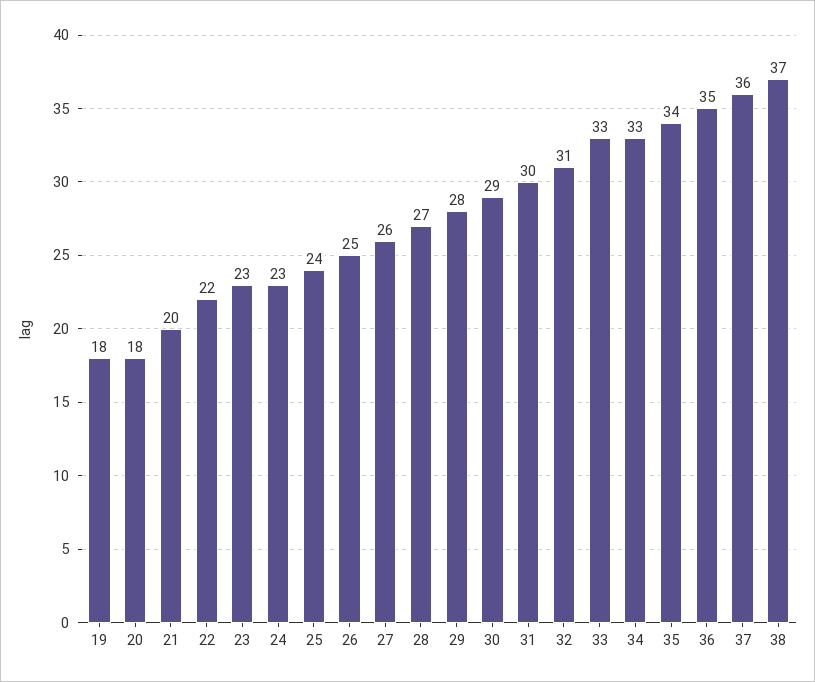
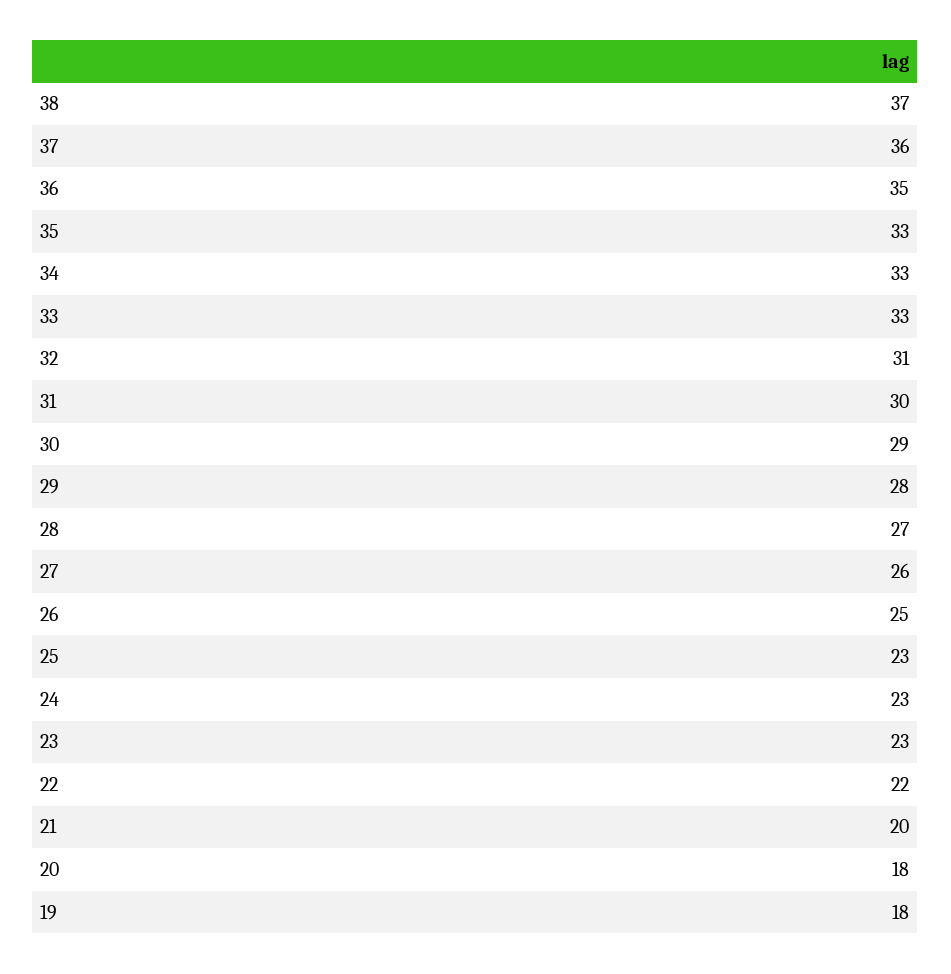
  {
    "19": 18,
    "20": 18,
    "21": 20,
    "22": 22,
    "23": 23,
    "24": 23,
-   "25": 24,
+   "25": 23,
    "26": 25,
    "27": 26,
    "28": 27,
    "29": 28,
    "30": 29,
    "31": 30,
    "32": 31,
    "33": 33,
    "34": 33,
-   "35": 34,
+   "35": 33,
    "36": 35,
    "37": 36,
    "38": 37
  }

